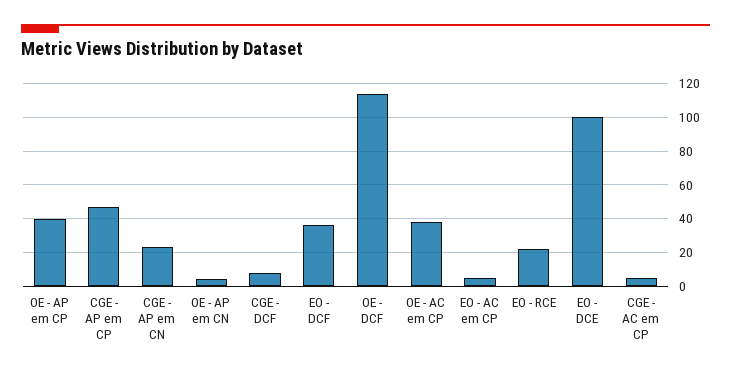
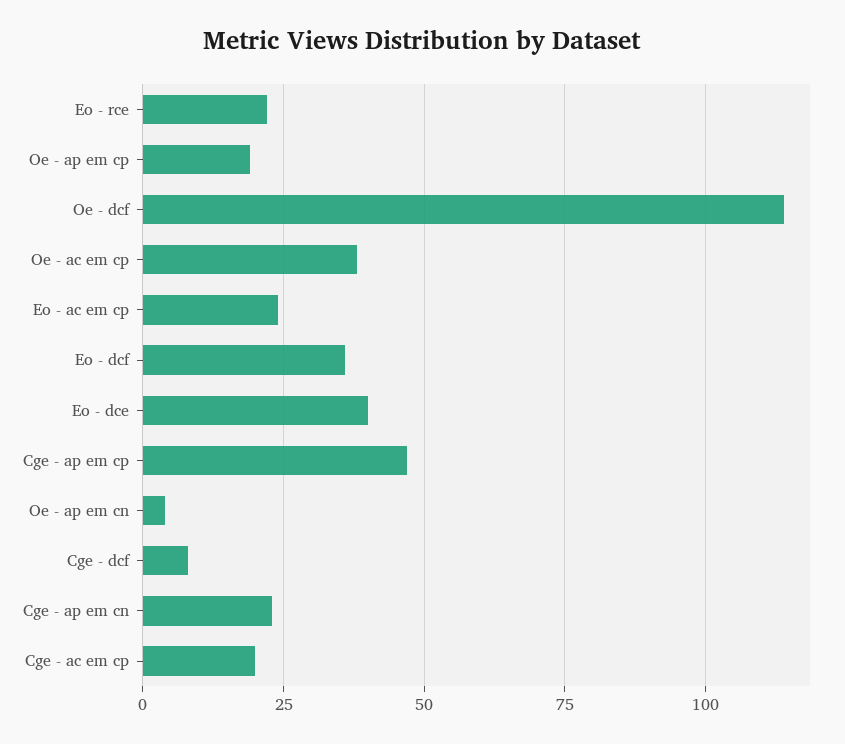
  {
-   "OE - AP em CP": 40,
+   "OE - AP em CP": 20,
    "CGE - AP em CP": 45,
    "CGE - AP em CN": 25,
    "OE - AP em CN": 5,
    "CGE - DCF": 10,
    "EO - DCF": 35,
    "OE - DCF": 115,
    "OE - AC em CP": 40,
-   "EO - AC em CP": 5,
+   "EO - AC em CP": 25,
    "EO - RCE": 20,
-   "EO - DCE": 100,
+   "EO - DCE": 40,
-   "CGE - AC em CP": 5
+   "CGE - AC em CP": 20
  }

